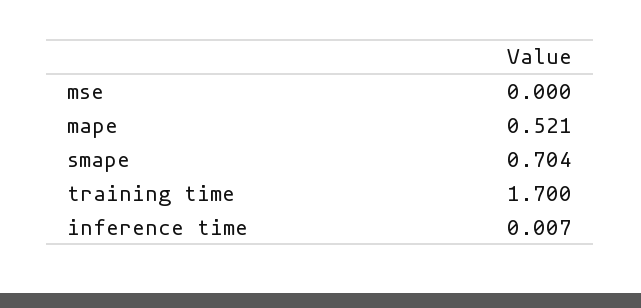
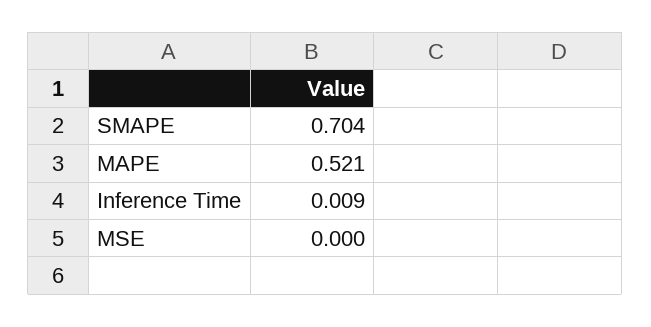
  {
    "mse": 0,
    "mape": 0.521,
    "smape": 0.704,
-   "training time": 1.7,
-   "inference time": 0.007
+   "inference time": 0.009
  }

